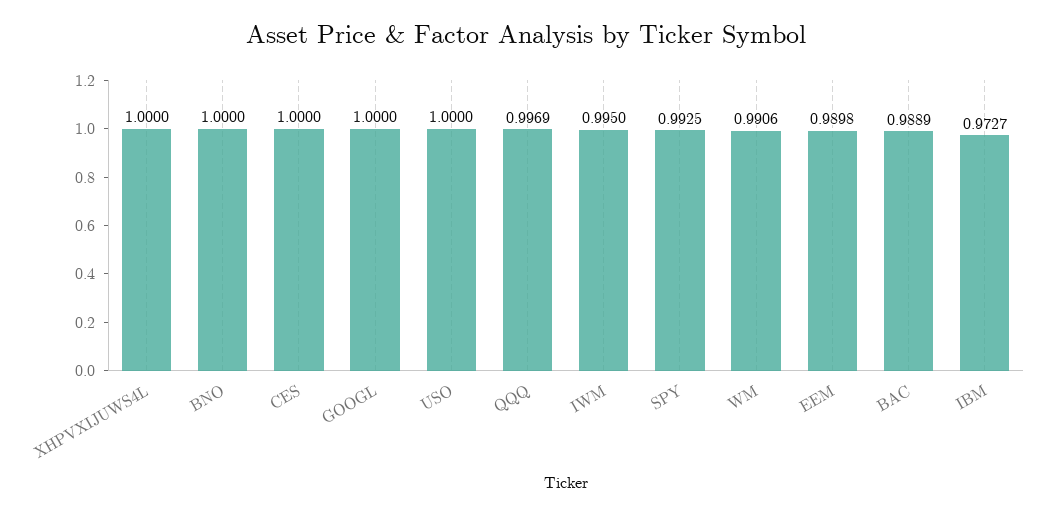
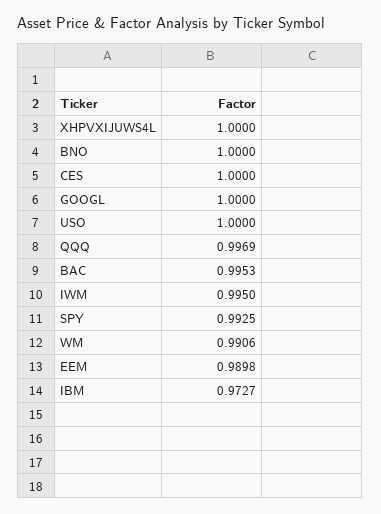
  {
    "XHPVXIJUWS4L": 1,
    "BNO": 1,
    "CES": 1,
    "GOOGL": 1,
    "USO": 1,
    "QQQ": 0.9969,
    "IWM": 0.995,
    "SPY": 0.9925,
    "WM": 0.9906,
    "EEM": 0.9898,
-   "BAC": 0.9889,
+   "BAC": 0.9953,
    "IBM": 0.9727
  }

